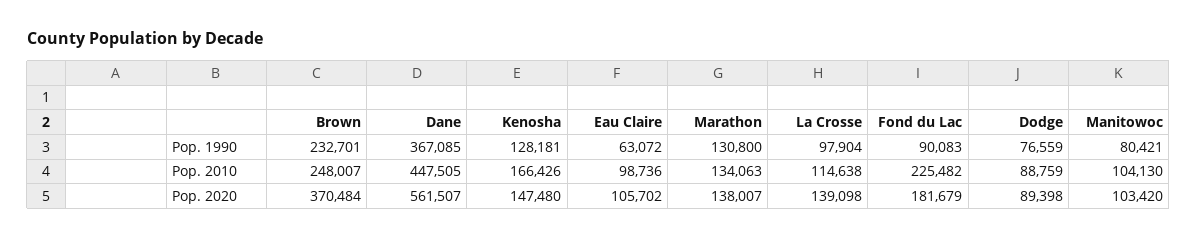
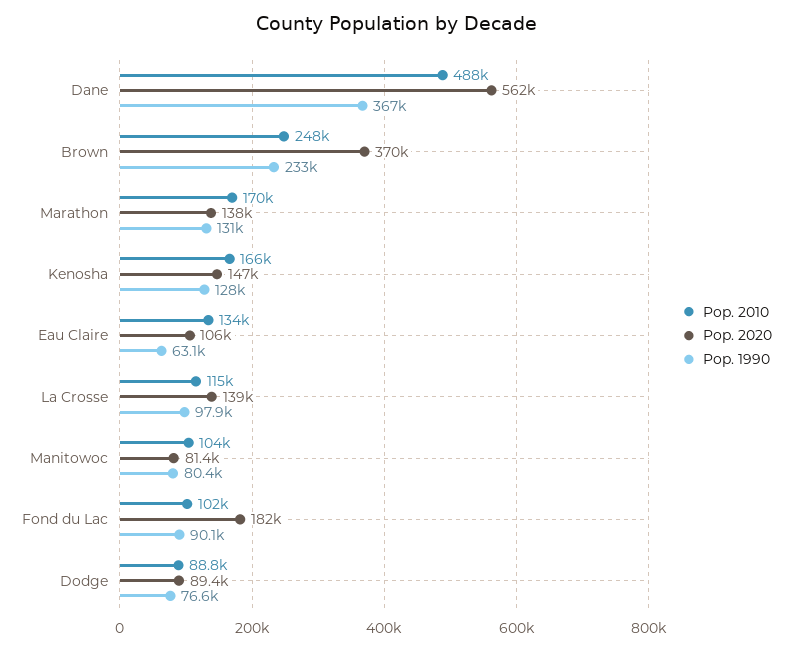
  {
    "Pop. 1990": {
      "Brown": 232701,
      "Dane": 367085,
      "Kenosha": 128181,
      "Eau Claire": 63072,
      "Marathon": 130800,
      "La Crosse": 97904,
      "Fond du Lac": 90083,
      "Dodge": 76559,
      "Manitowoc": 80421
    },
    "Pop. 2010": {
      "Brown": 248007,
-     "Dane": 447505,
+     "Dane": 488000,
      "Kenosha": 166426,
-     "Eau Claire": 98736,
+     "Eau Claire": 134000,
-     "Marathon": 134063,
+     "Marathon": 170000,
      "La Crosse": 114638,
-     "Fond du Lac": 225482,
+     "Fond du Lac": 102000,
      "Dodge": 88759,
      "Manitowoc": 104130
    },
    "Pop. 2020": {
      "Brown": 370484,
      "Dane": 561507,
      "Kenosha": 147480,
      "Eau Claire": 105702,
      "Marathon": 138007,
      "La Crosse": 139098,
      "Fond du Lac": 181679,
      "Dodge": 89398,
-     "Manitowoc": 103420
+     "Manitowoc": 81400
    }
  }

